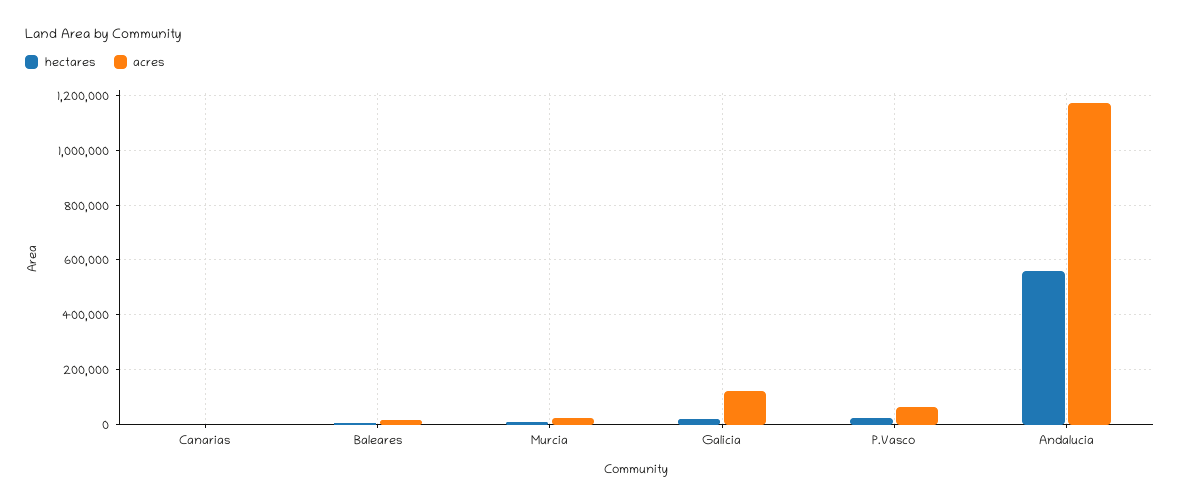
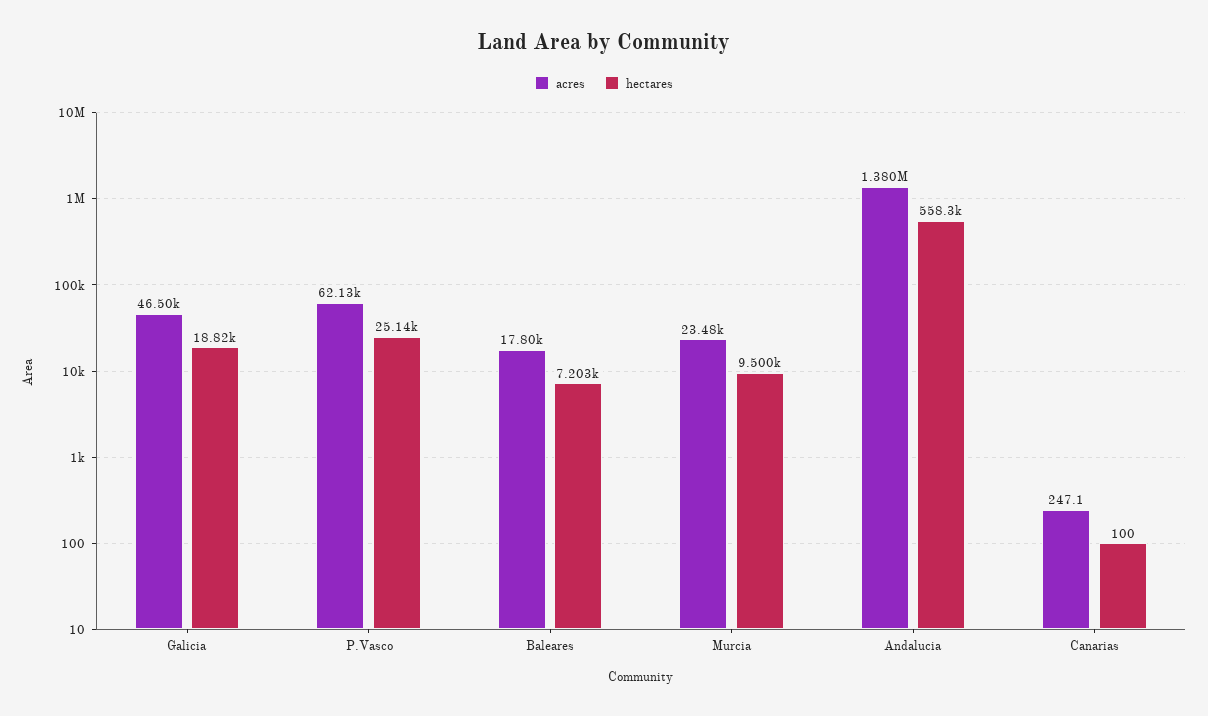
  {
    "hectares": {
      "Canarias": 100,
      "Baleares": 7203,
      "Murcia": 9500,
      "Galicia": 18820,
      "P.Vasco": 25140,
      "Andalucia": 558300
    },
    "acres": {
      "Canarias": 247.1,
      "Baleares": 17800,
      "Murcia": 23480,
-     "Galicia": 125000,
+     "Galicia": 46500,
      "P.Vasco": 62130,
-     "Andalucia": 1175000
+     "Andalucia": 1380000
    }
  }

